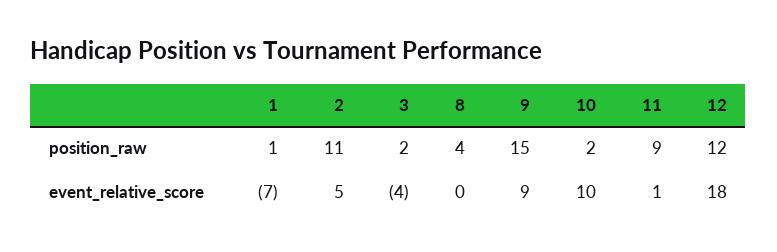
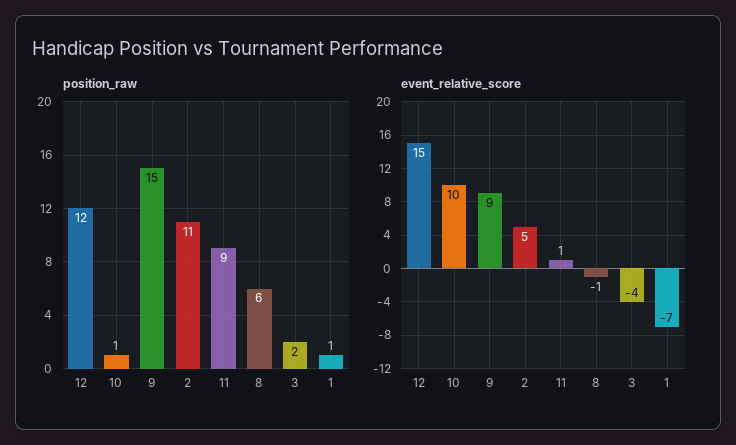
  {
    "position_raw": {
      "1": 1,
      "2": 11,
      "3": 2,
-     "8": 4,
+     "8": 6,
      "9": 15,
-     "10": 2,
+     "10": 1,
      "11": 9,
      "12": 12
    },
    "event_relative_score": {
      "1": -7,
      "2": 5,
      "3": -4,
-     "8": 0,
+     "8": -1,
      "9": 9,
      "10": 10,
      "11": 1,
-     "12": 18
+     "12": 15
    }
  }

